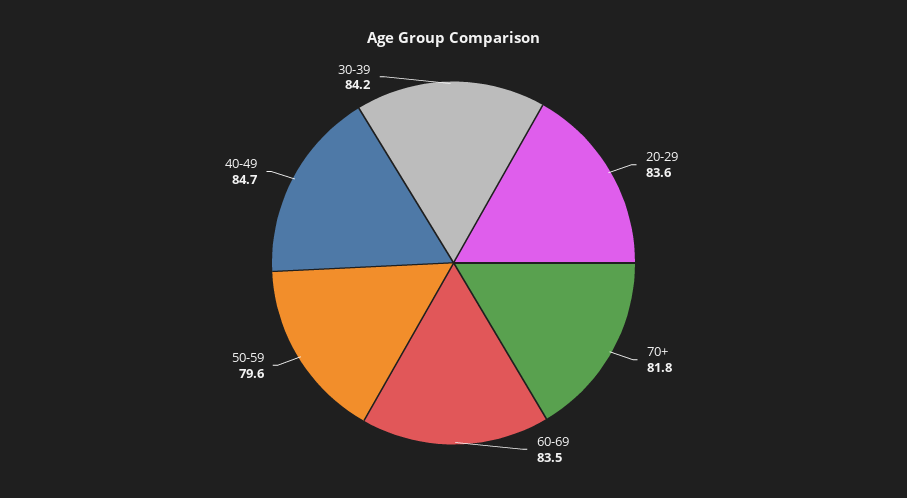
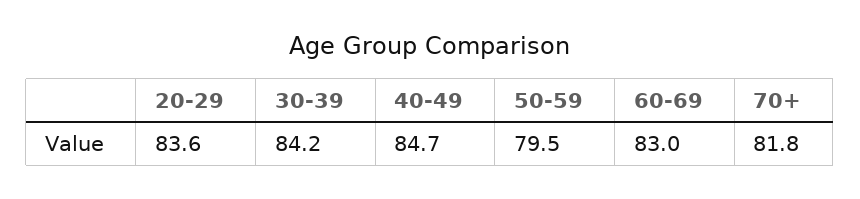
  {
    "20-29": 83.6,
    "70+": 81.8,
-   "60-69": 83.5,
+   "60-69": 83,
-   "50-59": 79.6,
+   "50-59": 79.5,
    "40-49": 84.7,
    "30-39": 84.2
  }

